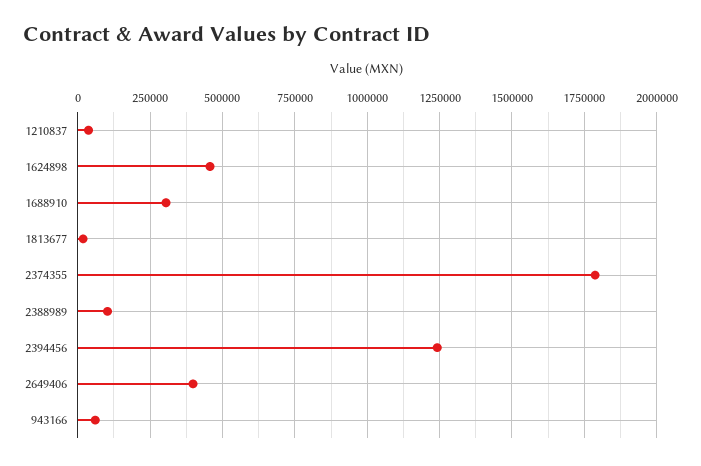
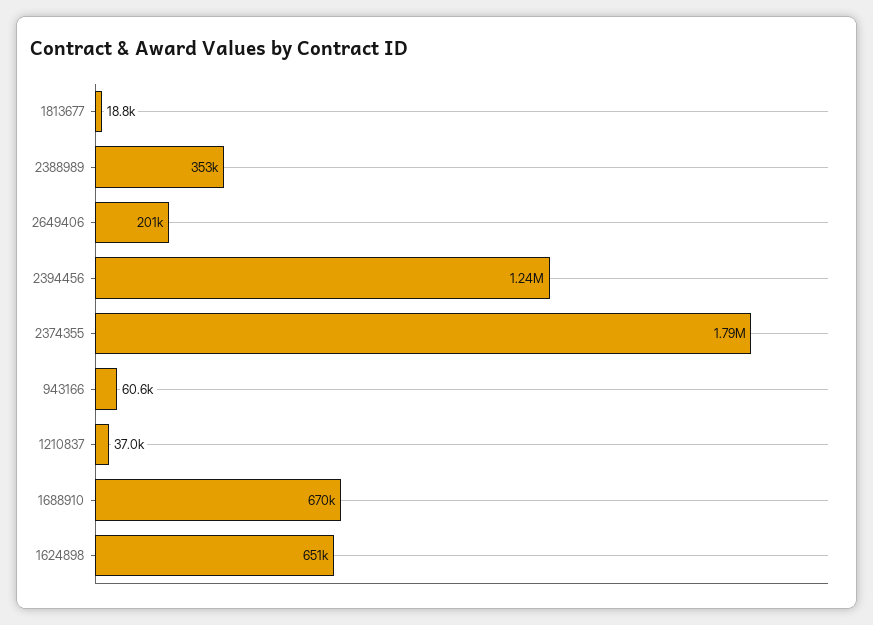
  {
    "1210837": 37000,
-   "1624898": 450000,
+   "1624898": 651000,
-   "1688910": 300000,
+   "1688910": 670000,
    "1813677": 18800,
    "2374355": 1790000,
-   "2388989": 100000,
+   "2388989": 353000,
    "2394456": 1240000,
-   "2649406": 400000,
+   "2649406": 201000,
    "943166": 60600
  }

